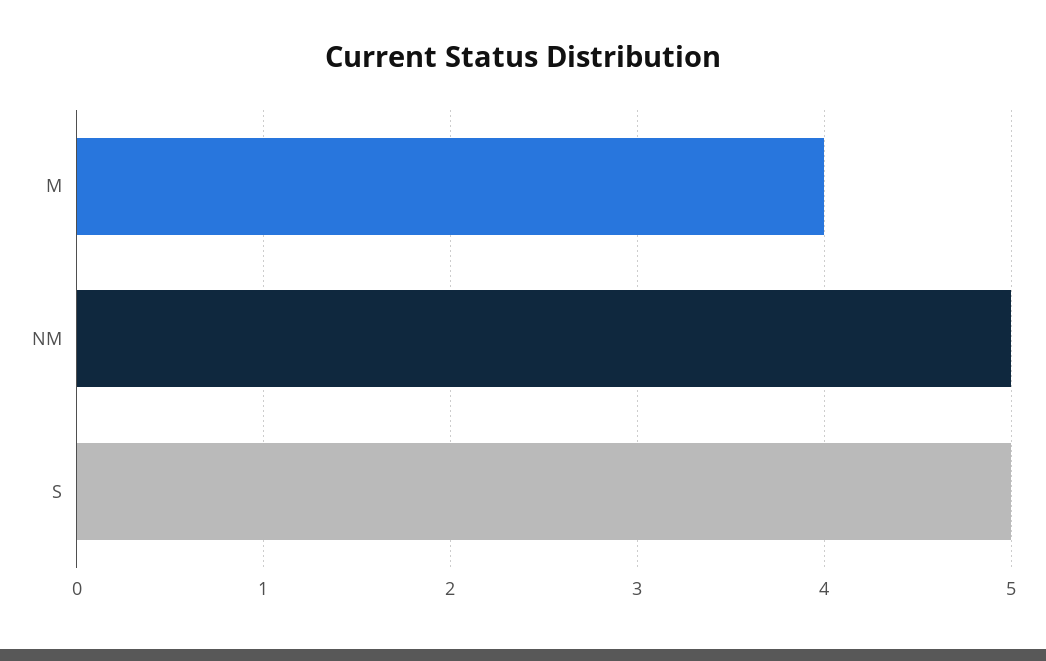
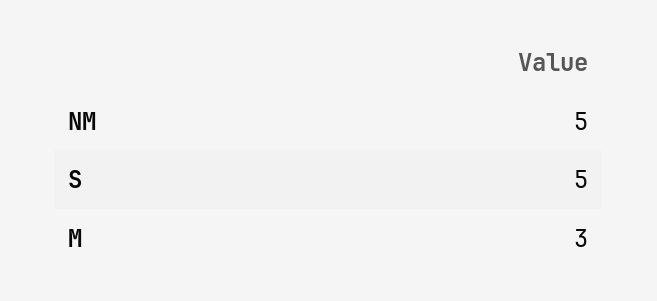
  {
-   "M": 4,
+   "M": 3,
    "NM": 5,
    "S": 5
  }

